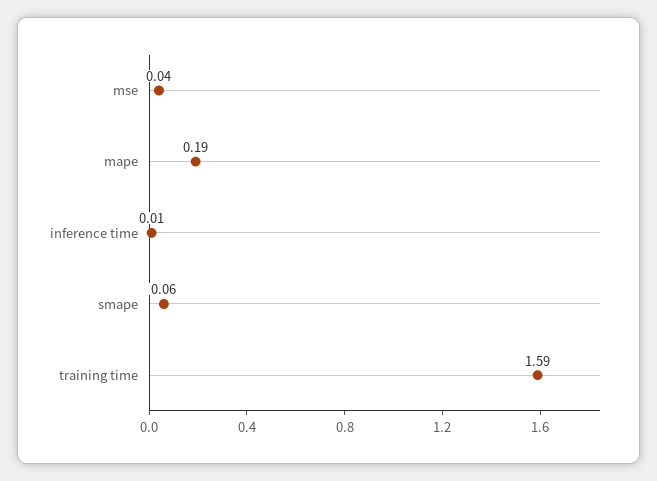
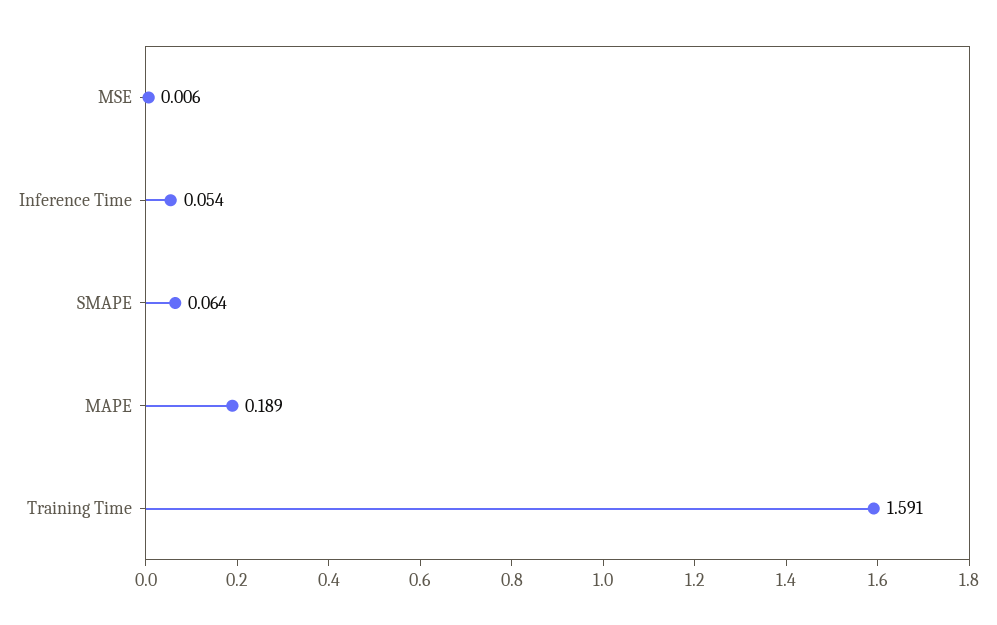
  {
-   "mse": 0.04,
+   "mse": 0.006,
    "mape": 0.189,
-   "inference time": 0.01,
+   "inference time": 0.054,
    "smape": 0.064,
    "training time": 1.591
  }

